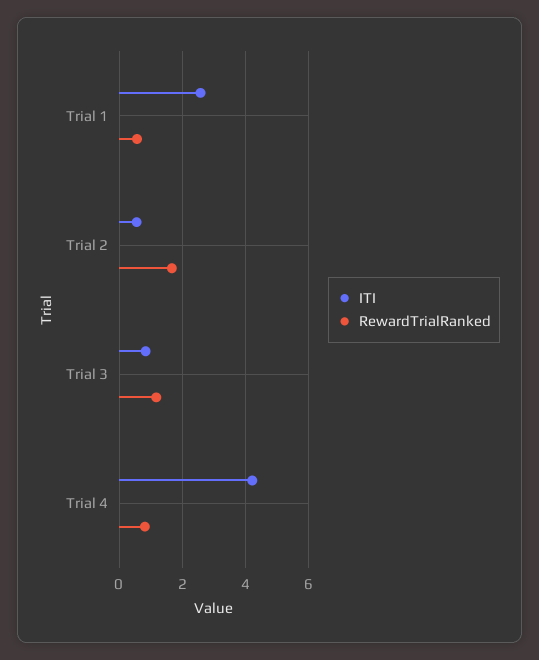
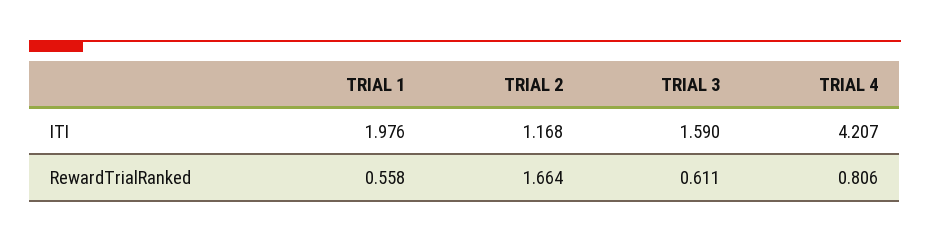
  {
    "ITI": {
-     "Trial 1": 2.6,
+     "Trial 1": 1.976,
-     "Trial 2": 0.6,
+     "Trial 2": 1.168,
-     "Trial 3": 0.8,
+     "Trial 3": 1.59,
      "Trial 4": 4.207
    },
    "RewardTrialRanked": {
      "Trial 1": 0.558,
      "Trial 2": 1.664,
-     "Trial 3": 1.2,
+     "Trial 3": 0.611,
      "Trial 4": 0.806
    }
  }

